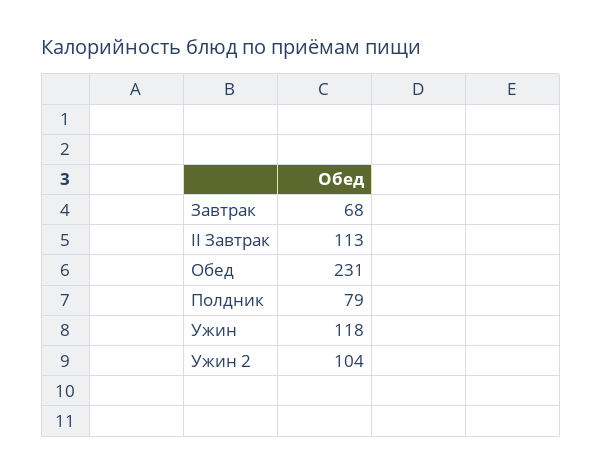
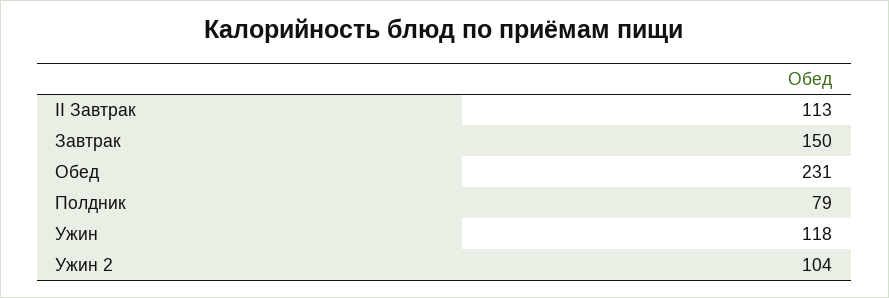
  {
-   "Завтрак": 68,
+   "Завтрак": 150,
    "II Завтрак": 113,
    "Обед": 231,
    "Полдник": 79,
    "Ужин": 118,
    "Ужин 2": 104
  }

